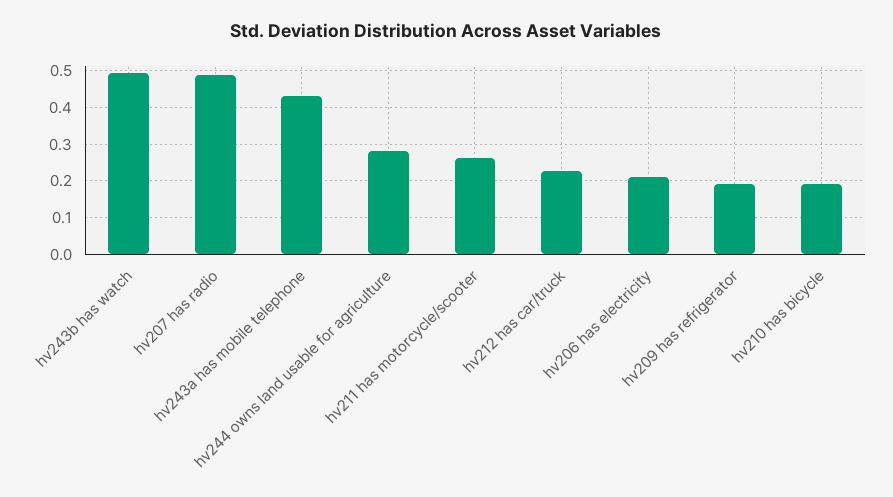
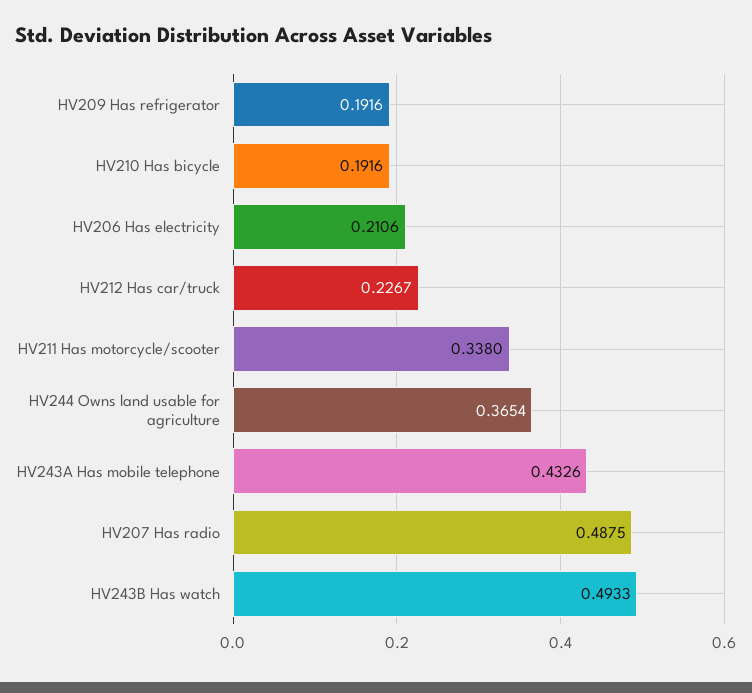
  {
    "hv243b has watch": 0.4933,
    "hv207 has radio": 0.4875,
    "hv243a has mobile telephone": 0.4326,
-   "hv244 owns land usable for agriculture": 0.28,
+   "hv244 owns land usable for agriculture": 0.3654,
-   "hv211 has motorcycle/scooter": 0.26,
+   "hv211 has motorcycle/scooter": 0.338,
    "hv212 has car/truck": 0.2267,
    "hv206 has electricity": 0.2106,
    "hv209 has refrigerator": 0.1916,
    "hv210 has bicycle": 0.1916
  }

